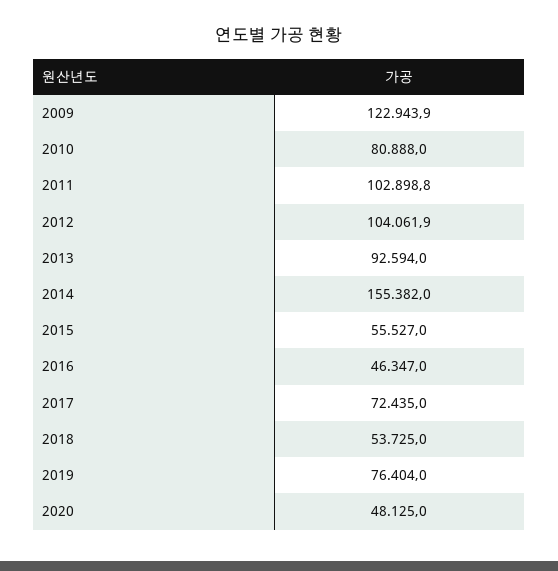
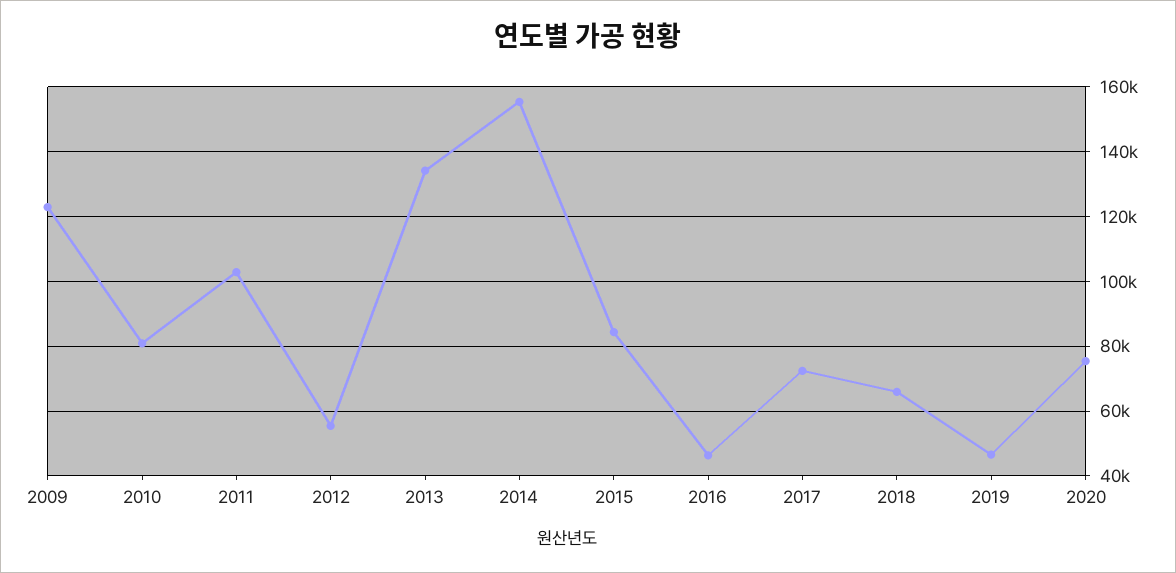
  {
    "2009": 122943.9,
    "2010": 80888,
    "2011": 102898.8,
-   "2012": 104061.9,
+   "2012": 56000,
-   "2013": 92594,
+   "2013": 134000,
    "2014": 155382,
-   "2015": 55527,
+   "2015": 84000,
    "2016": 46347,
    "2017": 72435,
-   "2018": 53725,
+   "2018": 66000,
-   "2019": 76404,
+   "2019": 46000,
-   "2020": 48125
+   "2020": 76000
  }

